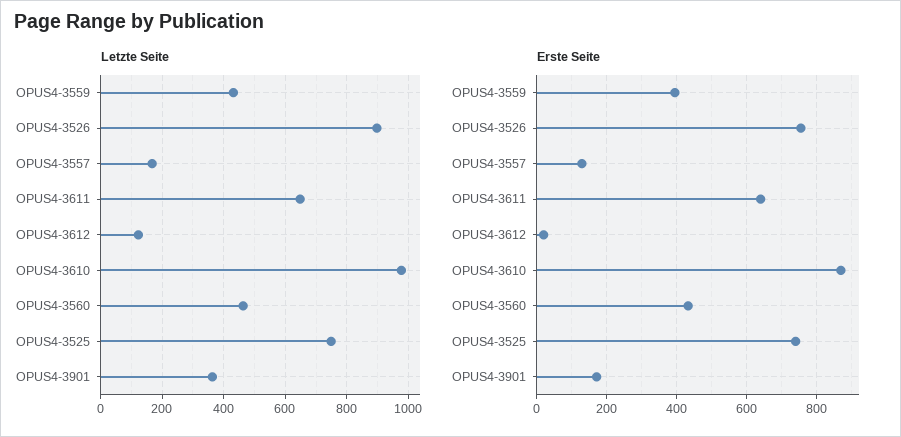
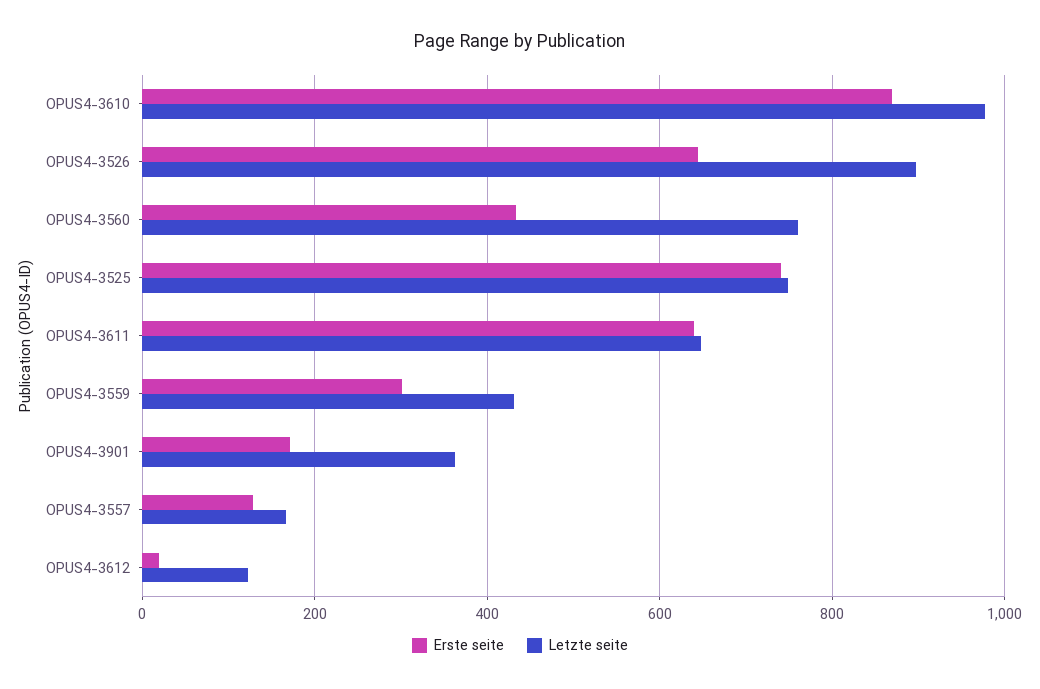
  {
    "Letzte Seite": {
      "OPUS4-3559": 440,
      "OPUS4-3526": 900,
      "OPUS4-3557": 160,
      "OPUS4-3611": 640,
      "OPUS4-3612": 120,
      "OPUS4-3610": 980,
-     "OPUS4-3560": 460,
+     "OPUS4-3560": 760,
      "OPUS4-3525": 740,
      "OPUS4-3901": 360
    },
    "Erste Seite": {
-     "OPUS4-3559": 400,
+     "OPUS4-3559": 300,
-     "OPUS4-3526": 760,
+     "OPUS4-3526": 640,
      "OPUS4-3557": 120,
      "OPUS4-3611": 640,
      "OPUS4-3612": 20,
      "OPUS4-3610": 860,
      "OPUS4-3560": 440,
      "OPUS4-3525": 740,
      "OPUS4-3901": 180
    }
  }

